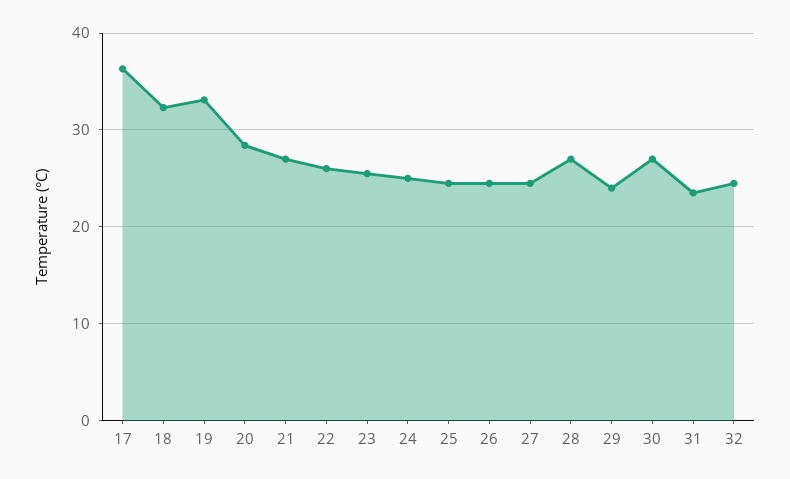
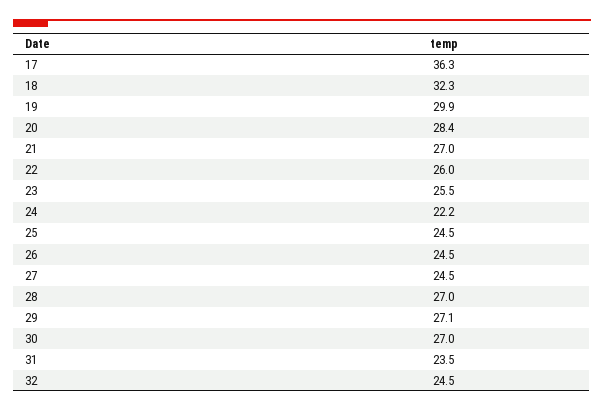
  {
    "17": 36.3,
    "18": 32.3,
-   "19": 33,
+   "19": 29.9,
    "20": 28.4,
    "21": 27,
    "22": 26,
    "23": 25.5,
-   "24": 25,
+   "24": 22.2,
    "25": 24.5,
    "26": 24.5,
    "27": 24.5,
    "28": 27,
-   "29": 24,
+   "29": 27.1,
    "30": 27,
    "31": 23.5,
    "32": 24.5
  }

